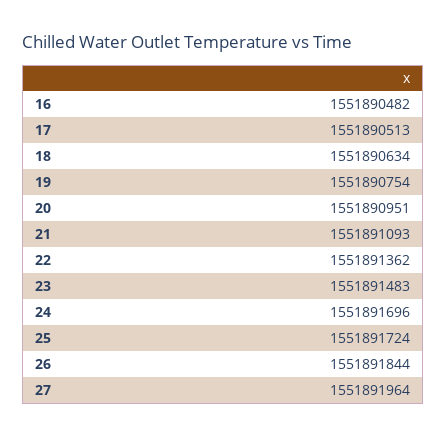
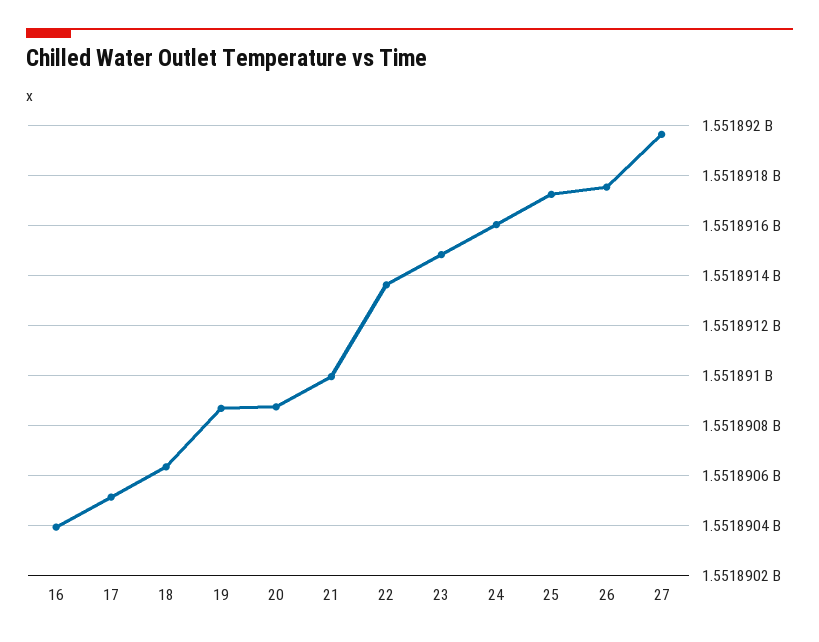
  {
-   "16": 1551890482,
+   "16": 1551890400,
    "17": 1551890513,
    "18": 1551890634,
-   "19": 1551890754,
+   "19": 1551890875,
-   "20": 1551890951,
+   "20": 1551890875,
-   "21": 1551891093,
+   "21": 1551891000,
    "22": 1551891362,
    "23": 1551891483,
-   "24": 1551891696,
+   "24": 1551891600,
    "25": 1551891724,
-   "26": 1551891844,
+   "26": 1551891750,
    "27": 1551891964
  }

